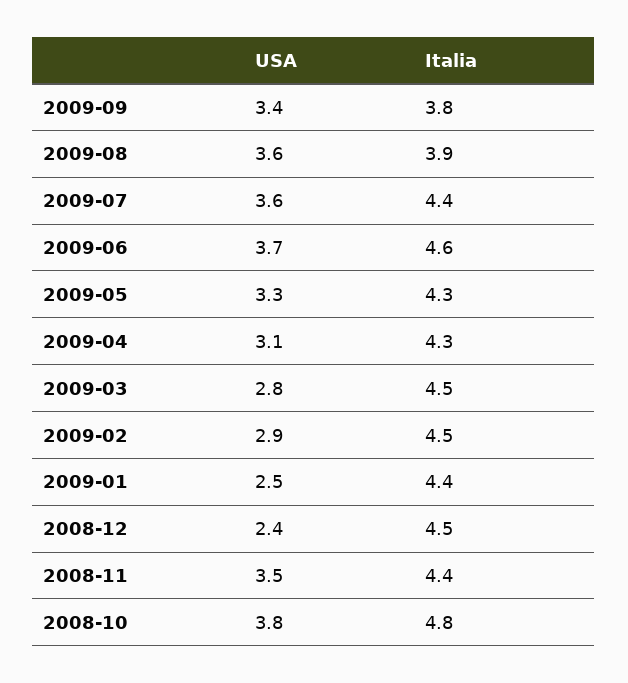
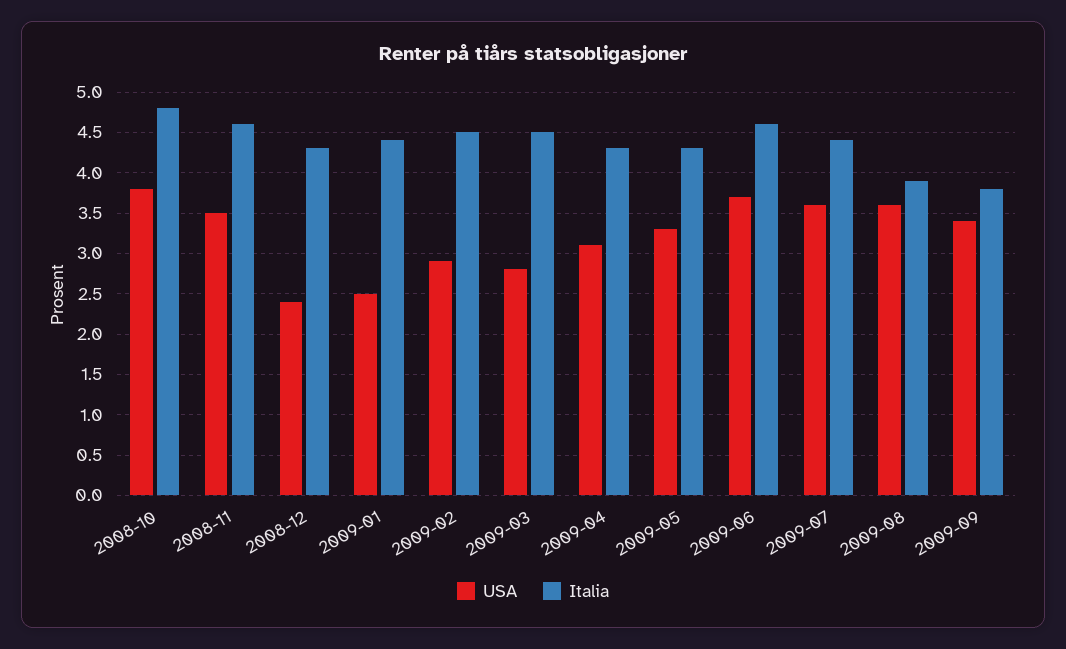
  {
    "USA": {
      "2009-09": 3.4,
      "2009-08": 3.6,
      "2009-07": 3.6,
      "2009-06": 3.7,
      "2009-05": 3.3,
      "2009-04": 3.1,
      "2009-03": 2.8,
      "2009-02": 2.9,
      "2009-01": 2.5,
      "2008-12": 2.4,
      "2008-11": 3.5,
      "2008-10": 3.8
    },
    "Italia": {
      "2009-09": 3.8,
      "2009-08": 3.9,
      "2009-07": 4.4,
      "2009-06": 4.6,
      "2009-05": 4.3,
      "2009-04": 4.3,
      "2009-03": 4.5,
      "2009-02": 4.5,
      "2009-01": 4.4,
-     "2008-12": 4.5,
+     "2008-12": 4.3,
-     "2008-11": 4.4,
+     "2008-11": 4.6,
      "2008-10": 4.8
    }
  }

